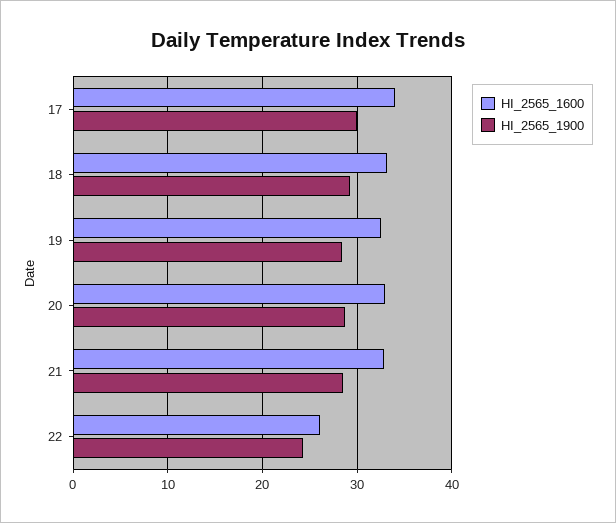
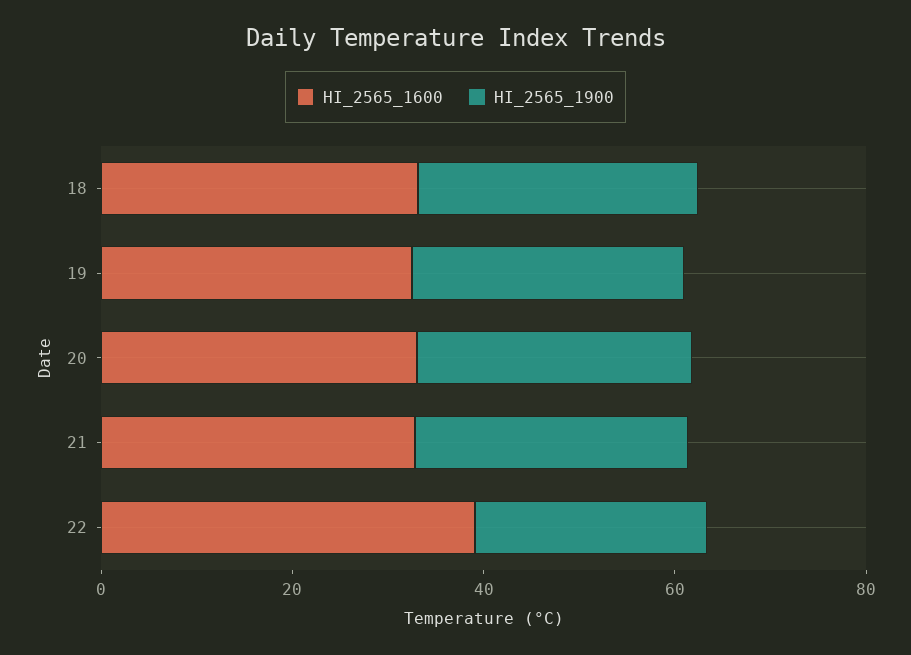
  {
    "HI_2565_1600": {
-     "17": 34,
      "18": 33,
      "19": 33,
      "20": 33,
      "21": 33,
-     "22": 26
+     "22": 40
    },
    "HI_2565_1900": {
-     "17": 30,
      "18": 29,
      "19": 28,
      "20": 29,
      "21": 29,
      "22": 24
    }
  }

